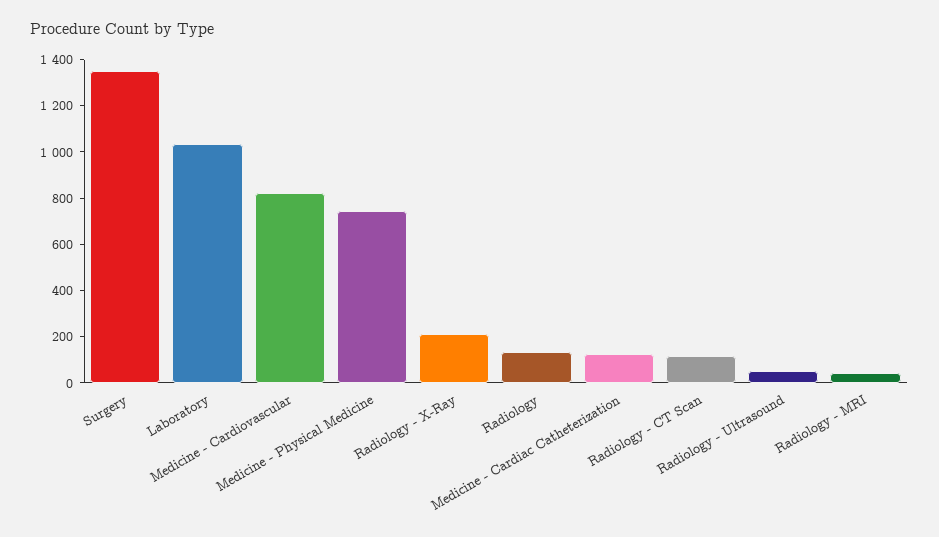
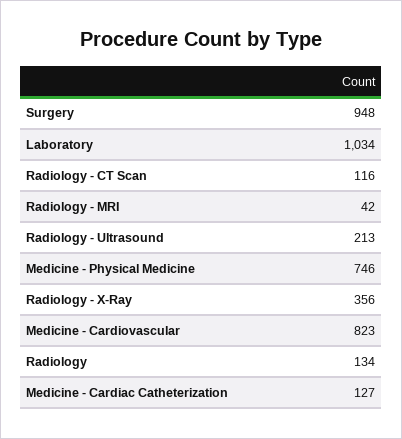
  {
-   "Surgery": 1350,
+   "Surgery": 948,
    "Laboratory": 1034,
    "Medicine - Cardiovascular": 823,
    "Medicine - Physical Medicine": 746,
-   "Radiology - X-Ray": 200,
+   "Radiology - X-Ray": 356,
    "Radiology": 134,
    "Medicine - Cardiac Catheterization": 127,
    "Radiology - CT Scan": 116,
-   "Radiology - Ultrasound": 50,
+   "Radiology - Ultrasound": 213,
    "Radiology - MRI": 42
  }

